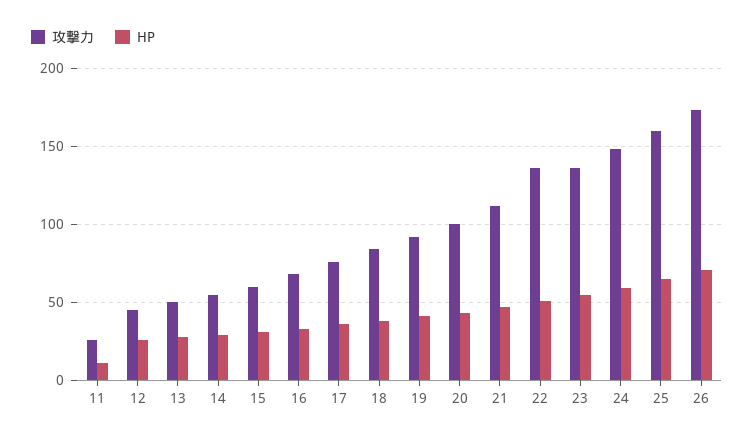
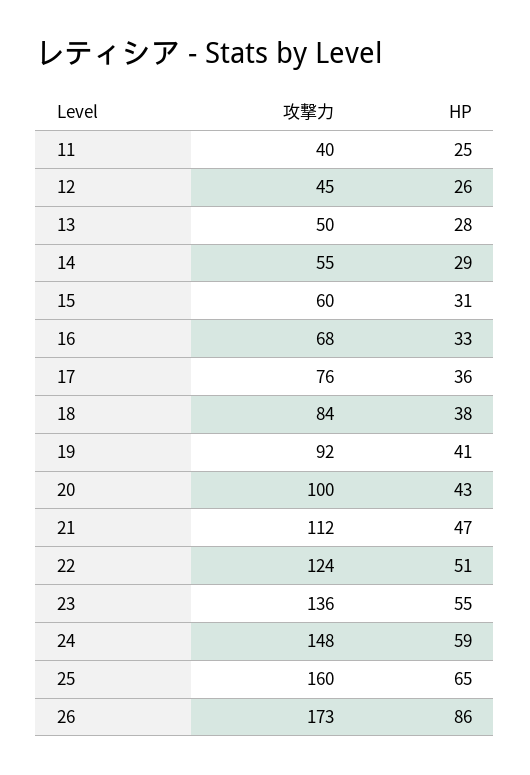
  {
    "攻撃力": {
-     "11": 25,
+     "11": 40,
      "12": 45,
      "13": 50,
      "14": 55,
      "15": 60,
      "16": 68,
      "17": 76,
      "18": 84,
      "19": 92,
      "20": 100,
      "21": 112,
-     "22": 135,
+     "22": 124,
      "23": 136,
      "24": 148,
      "25": 160,
      "26": 173
    },
    "HP": {
-     "11": 10,
+     "11": 25,
      "12": 26,
      "13": 28,
      "14": 29,
      "15": 31,
      "16": 33,
      "17": 36,
      "18": 38,
      "19": 41,
      "20": 43,
      "21": 47,
      "22": 51,
      "23": 55,
      "24": 59,
      "25": 65,
-     "26": 70
+     "26": 86
    }
  }

